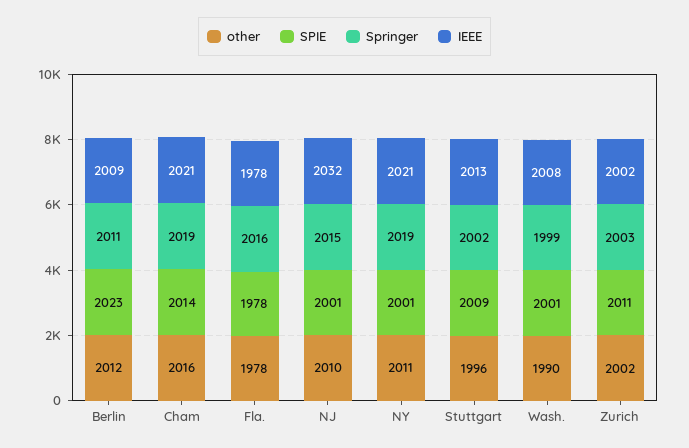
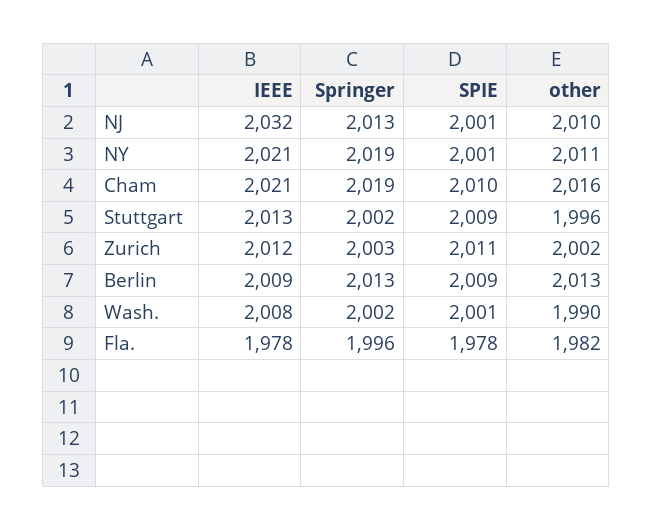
  {
    "other": {
-     "Berlin": 2012,
+     "Berlin": 2013,
      "Cham": 2016,
-     "Fla.": 1978,
+     "Fla.": 1982,
      "NJ": 2010,
      "NY": 2011,
      "Stuttgart": 1996,
      "Wash.": 1990,
      "Zurich": 2002
    },
    "SPIE": {
-     "Berlin": 2023,
+     "Berlin": 2009,
-     "Cham": 2014,
+     "Cham": 2010,
      "Fla.": 1978,
      "NJ": 2001,
      "NY": 2001,
      "Stuttgart": 2009,
      "Wash.": 2001,
      "Zurich": 2011
    },
    "Springer": {
-     "Berlin": 2011,
+     "Berlin": 2013,
      "Cham": 2019,
-     "Fla.": 2016,
+     "Fla.": 1996,
-     "NJ": 2015,
+     "NJ": 2013,
      "NY": 2019,
      "Stuttgart": 2002,
-     "Wash.": 1999,
+     "Wash.": 2002,
      "Zurich": 2003
    },
    "IEEE": {
      "Berlin": 2009,
      "Cham": 2021,
      "Fla.": 1978,
      "NJ": 2032,
      "NY": 2021,
      "Stuttgart": 2013,
      "Wash.": 2008,
-     "Zurich": 2002
+     "Zurich": 2012
    }
  }

